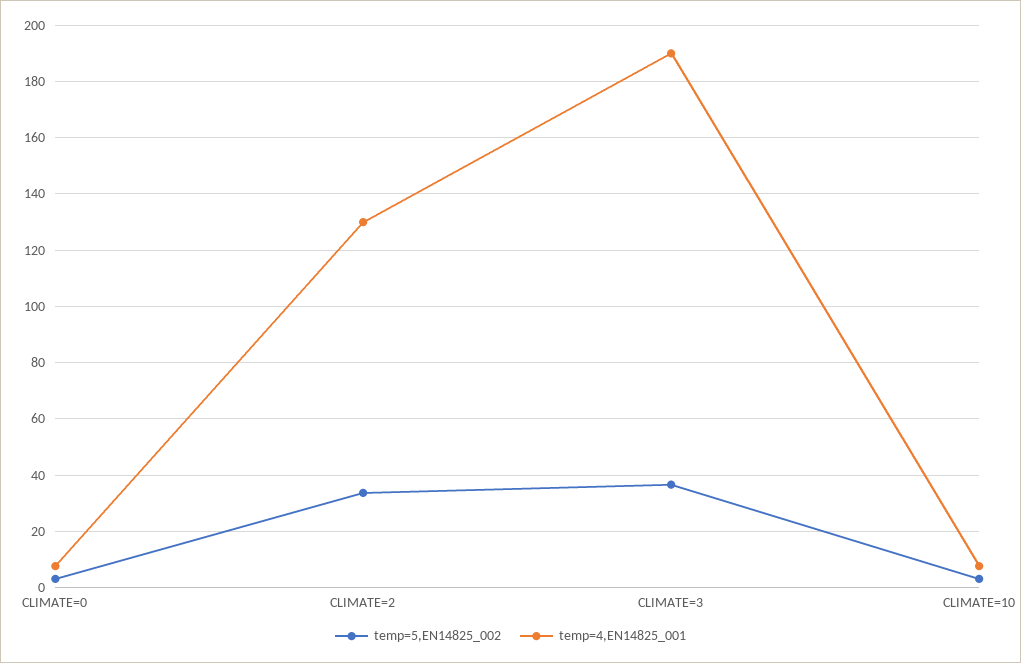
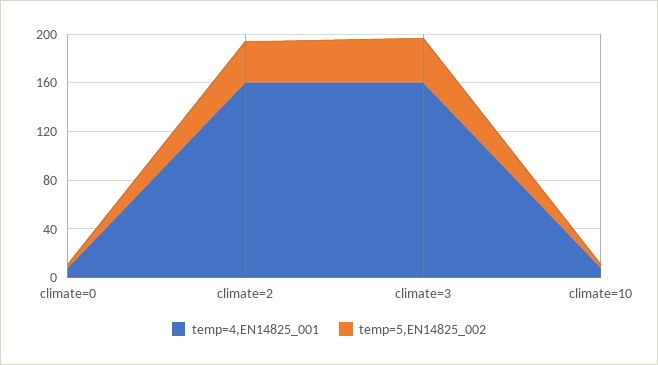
  {
    "temp=5,EN14825_002": {
      "CLIMATE=0": 2.5,
      "CLIMATE=2": 35,
      "CLIMATE=3": 37.5,
      "CLIMATE=10": 2.5
    },
    "temp=4,EN14825_001": {
      "CLIMATE=0": 7.5,
-     "CLIMATE=2": 130,
+     "CLIMATE=2": 160,
-     "CLIMATE=3": 190,
+     "CLIMATE=3": 160,
      "CLIMATE=10": 7.5
    }
  }

